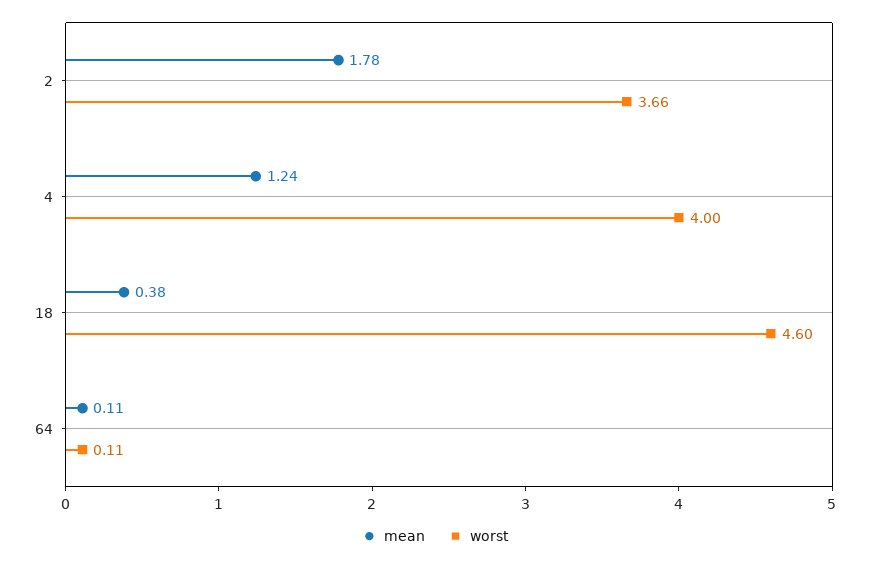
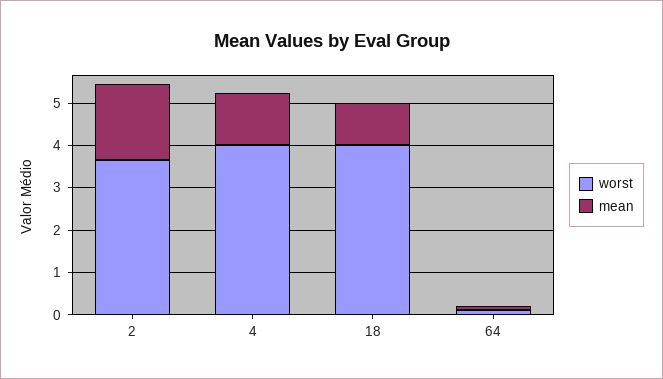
  {
    "mean": {
      "2": 1.78,
      "4": 1.24,
-     "18": 0.38,
+     "18": 1,
      "64": 0.11
    },
    "worst": {
      "2": 3.66,
      "4": 4,
-     "18": 4.6,
+     "18": 4,
      "64": 0.11
    }
  }

